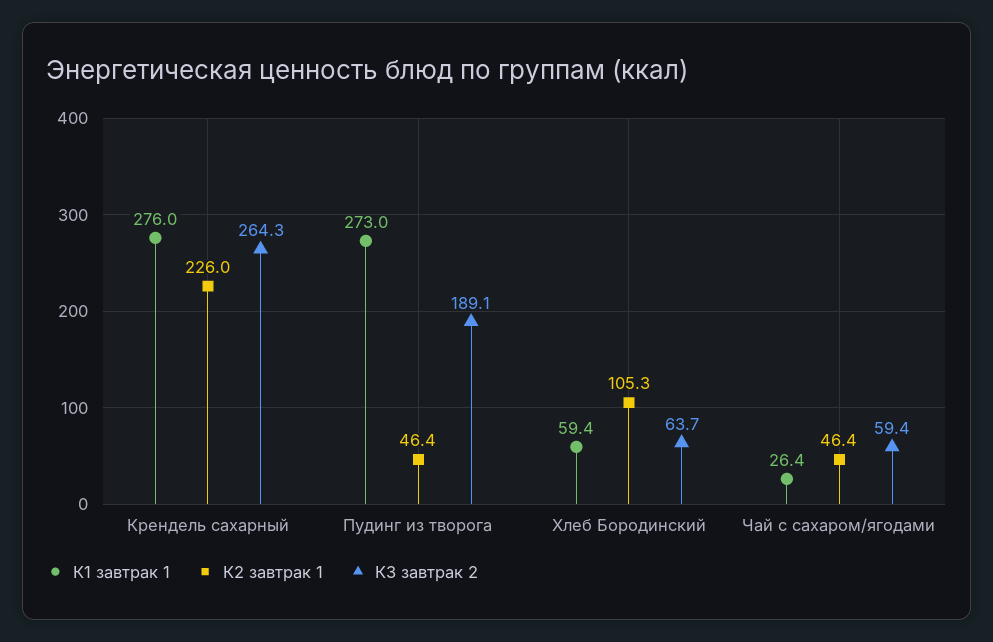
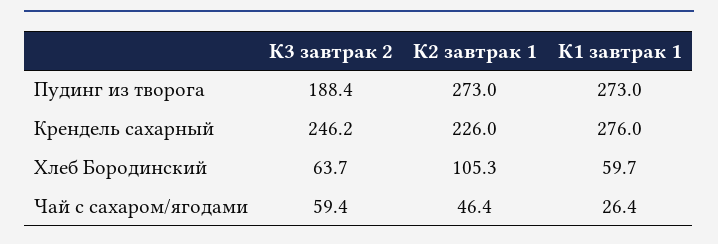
  {
    "К1 завтрак 1": {
      "Крендель сахарный": 276,
      "Пудинг из творога": 273,
-     "Хлеб Бородинский": 59.4,
+     "Хлеб Бородинский": 59.7,
      "Чай с сахаром/ягодами": 26.4
    },
    "К2 завтрак 1": {
      "Крендель сахарный": 226,
-     "Пудинг из творога": 46.4,
+     "Пудинг из творога": 273,
      "Хлеб Бородинский": 105.3,
      "Чай с сахаром/ягодами": 46.4
    },
    "К3 завтрак 2": {
-     "Крендель сахарный": 264.3,
+     "Крендель сахарный": 246.2,
-     "Пудинг из творога": 189.1,
+     "Пудинг из творога": 188.4,
      "Хлеб Бородинский": 63.7,
      "Чай с сахаром/ягодами": 59.4
    }
  }

